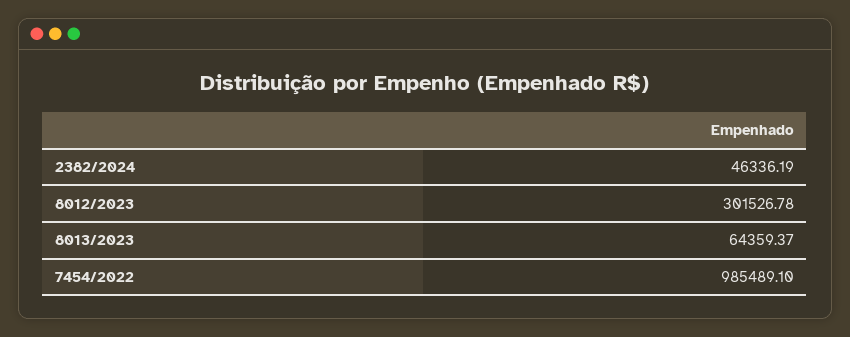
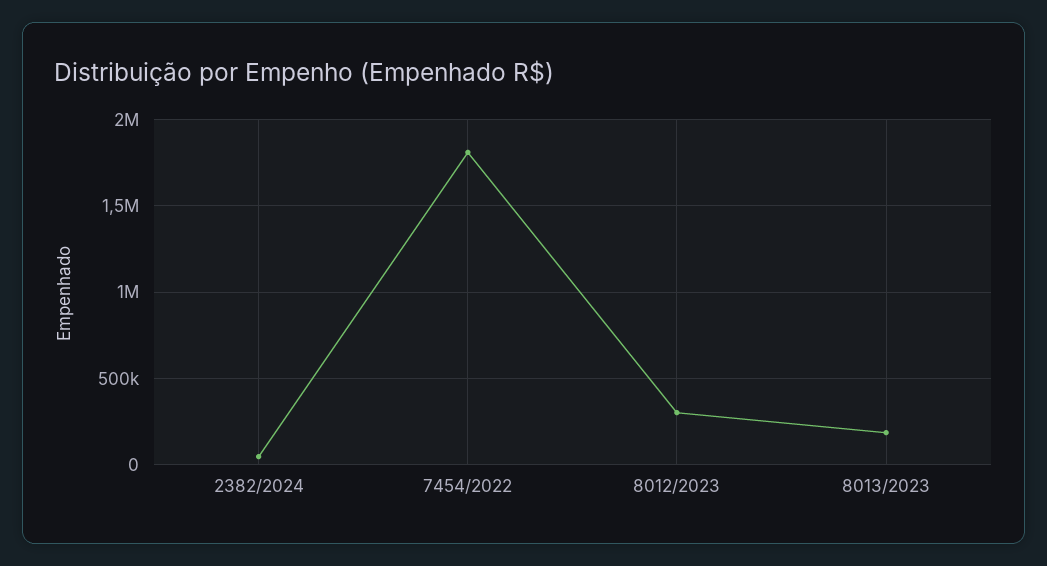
  {
    "2382/2024": 46336.19,
    "8012/2023": 301526.78,
-   "8013/2023": 64359.37,
+   "8013/2023": 200000,
-   "7454/2022": 985489.1
+   "7454/2022": 1800000
  }

